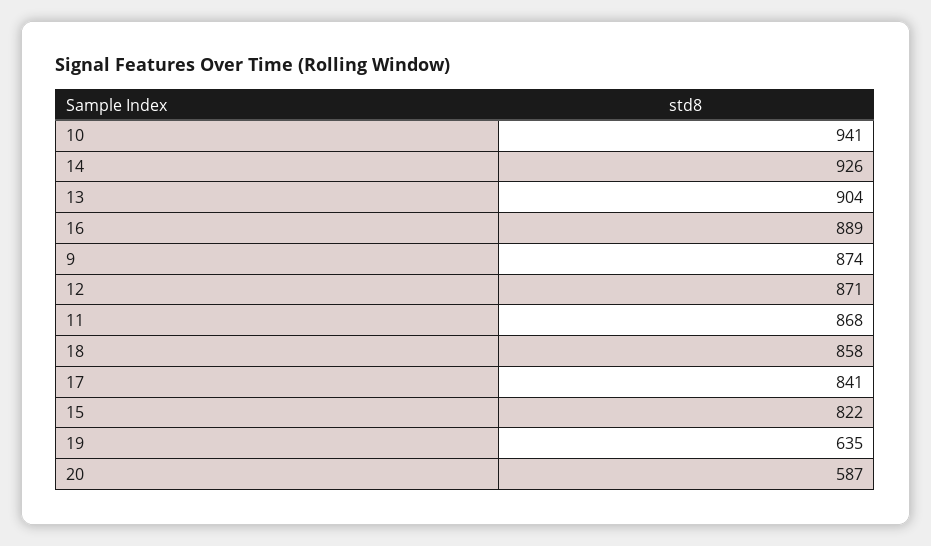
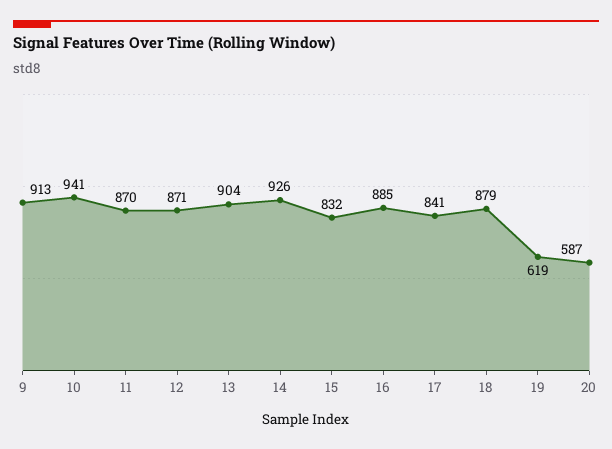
  {
    "10": 941,
    "14": 926,
    "13": 904,
-   "16": 889,
+   "16": 885,
-   "9": 874,
+   "9": 913,
    "12": 871,
-   "11": 868,
+   "11": 870,
-   "18": 858,
+   "18": 879,
    "17": 841,
-   "15": 822,
+   "15": 832,
-   "19": 635,
+   "19": 619,
    "20": 587
  }

